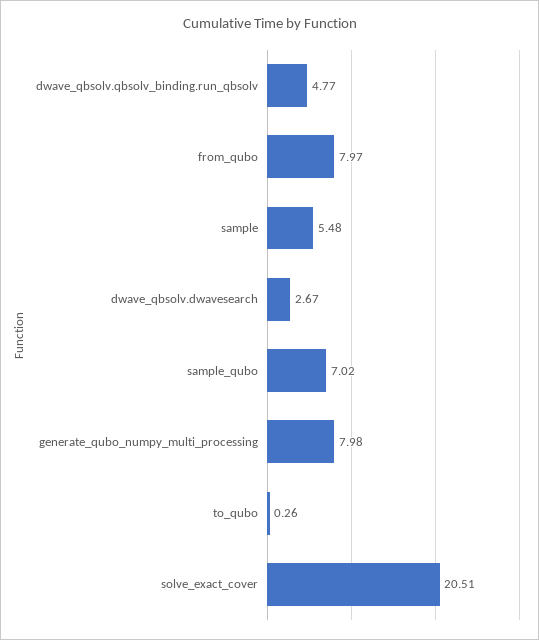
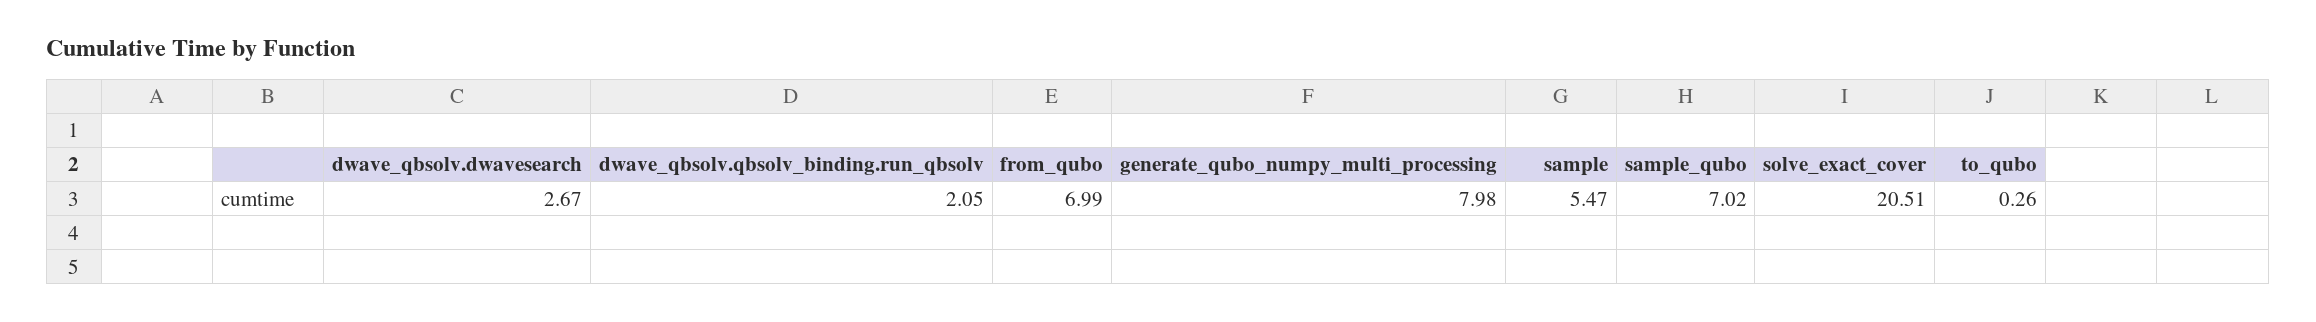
  {
-   "dwave_qbsolv.qbsolv_binding.run_qbsolv": 4.77,
+   "dwave_qbsolv.qbsolv_binding.run_qbsolv": 2.05,
-   "from_qubo": 7.97,
+   "from_qubo": 6.99,
-   "sample": 5.48,
+   "sample": 5.47,
    "dwave_qbsolv.dwavesearch": 2.67,
    "sample_qubo": 7.02,
    "generate_qubo_numpy_multi_processing": 7.98,
    "to_qubo": 0.26,
    "solve_exact_cover": 20.51
  }

